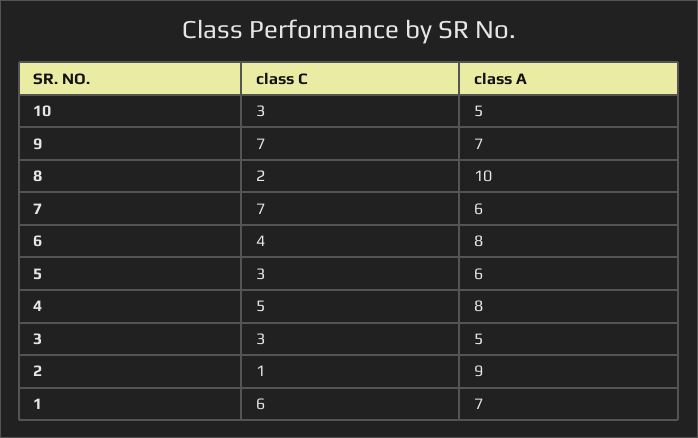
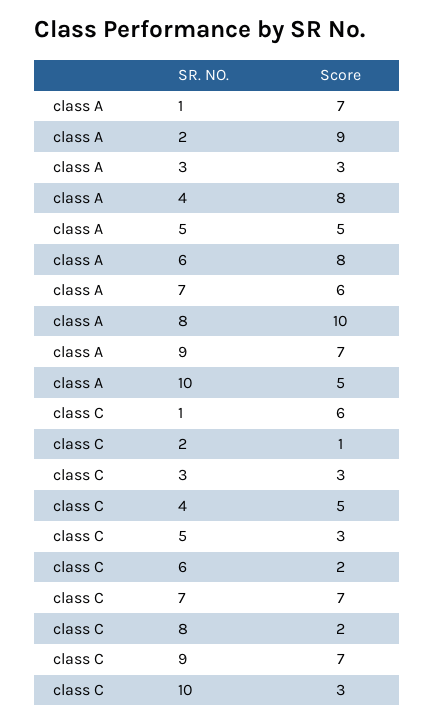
  {
    "class C": {
      "10": 3,
      "9": 7,
      "8": 2,
      "7": 7,
-     "6": 4,
+     "6": 2,
      "5": 3,
      "4": 5,
      "3": 3,
      "2": 1,
      "1": 6
    },
    "class A": {
      "10": 5,
      "9": 7,
      "8": 10,
      "7": 6,
      "6": 8,
-     "5": 6,
+     "5": 5,
      "4": 8,
-     "3": 5,
+     "3": 3,
      "2": 9,
      "1": 7
    }
  }

